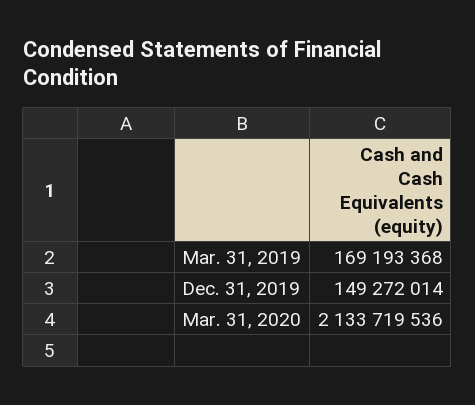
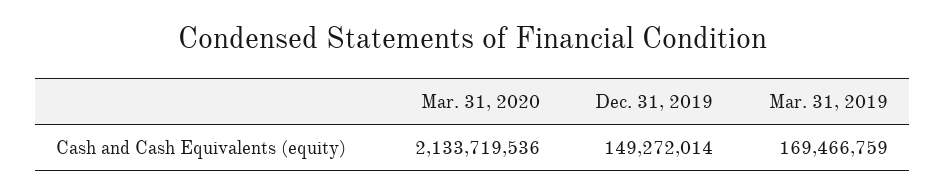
  {
-   "Mar. 31, 2019": 169193368,
+   "Mar. 31, 2019": 169466759,
    "Dec. 31, 2019": 149272014,
    "Mar. 31, 2020": 2133719536
  }

